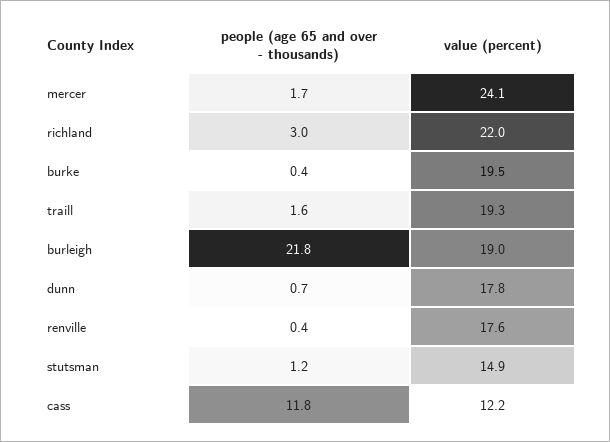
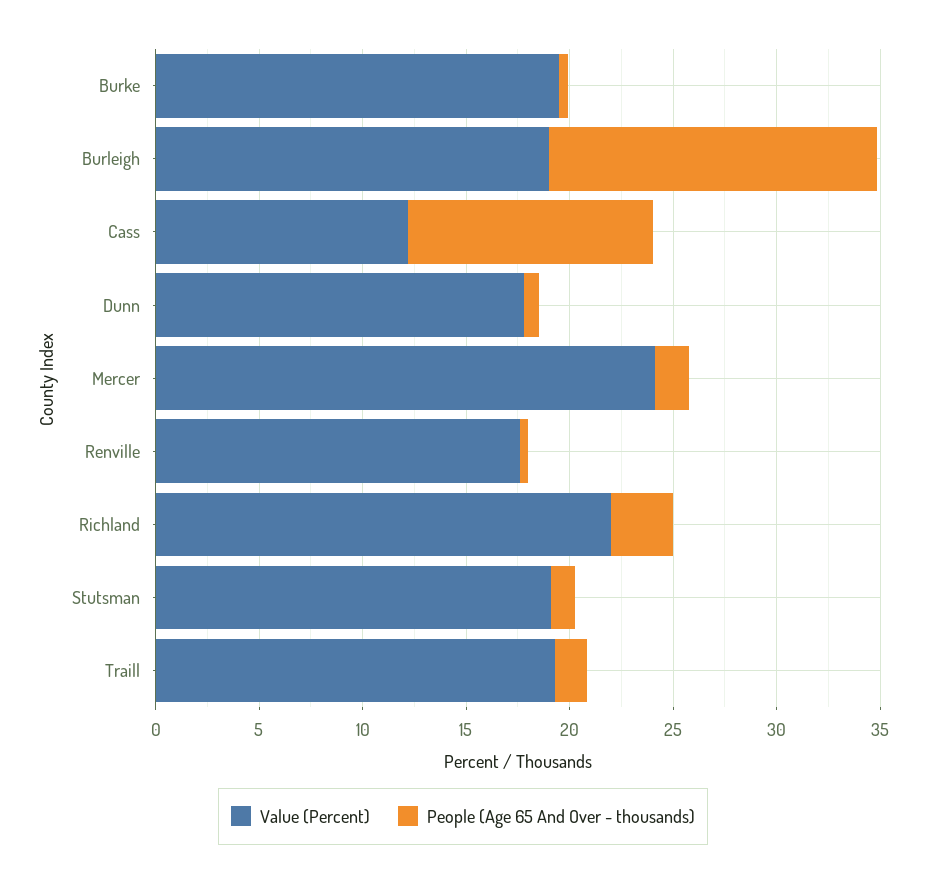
  {
    "people (age 65 and over - thousands)": {
      "mercer": 1.7,
      "richland": 3,
      "burke": 0.4,
      "traill": 1.6,
-     "burleigh": 21.8,
+     "burleigh": 16,
      "dunn": 0.7,
      "renville": 0.4,
      "stutsman": 1.2,
      "cass": 11.8
    },
    "value (percent)": {
      "mercer": 24.1,
      "richland": 22,
      "burke": 19.5,
      "traill": 19.3,
      "burleigh": 19,
      "dunn": 17.8,
      "renville": 17.6,
-     "stutsman": 14.9,
+     "stutsman": 19,
      "cass": 12.2
    }
  }

